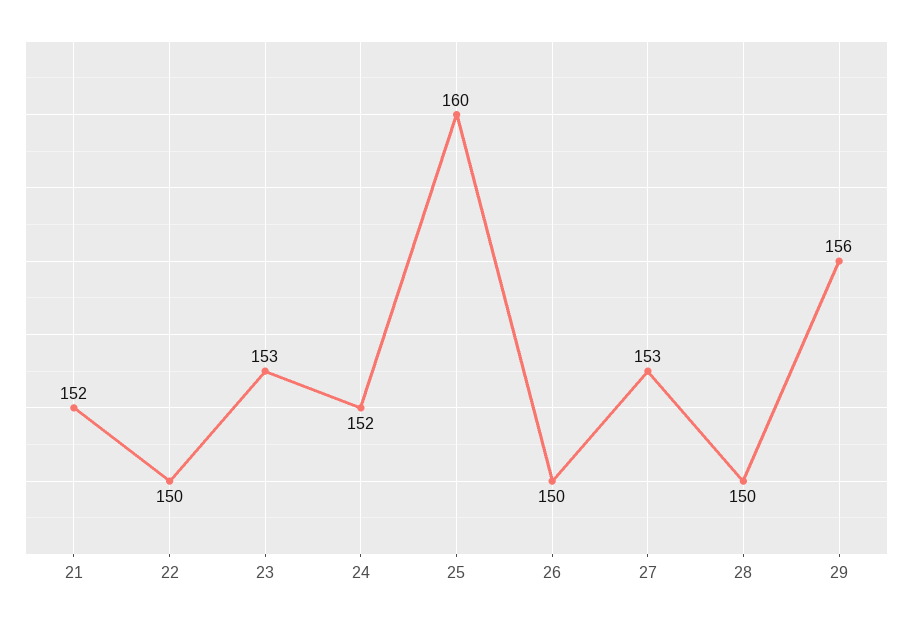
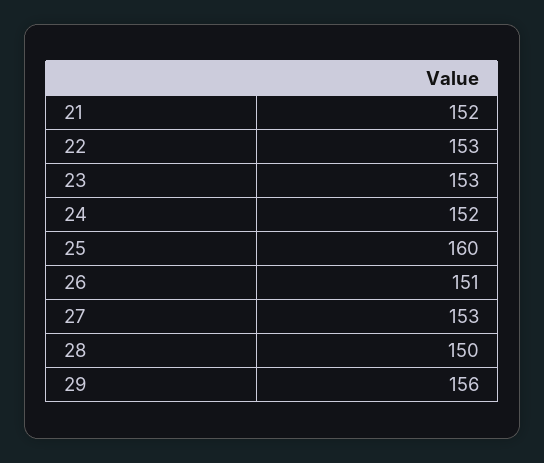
  {
    "21": 152,
-   "22": 150,
+   "22": 153,
    "23": 153,
    "24": 152,
    "25": 160,
-   "26": 150,
+   "26": 151,
    "27": 153,
    "28": 150,
    "29": 156
  }

